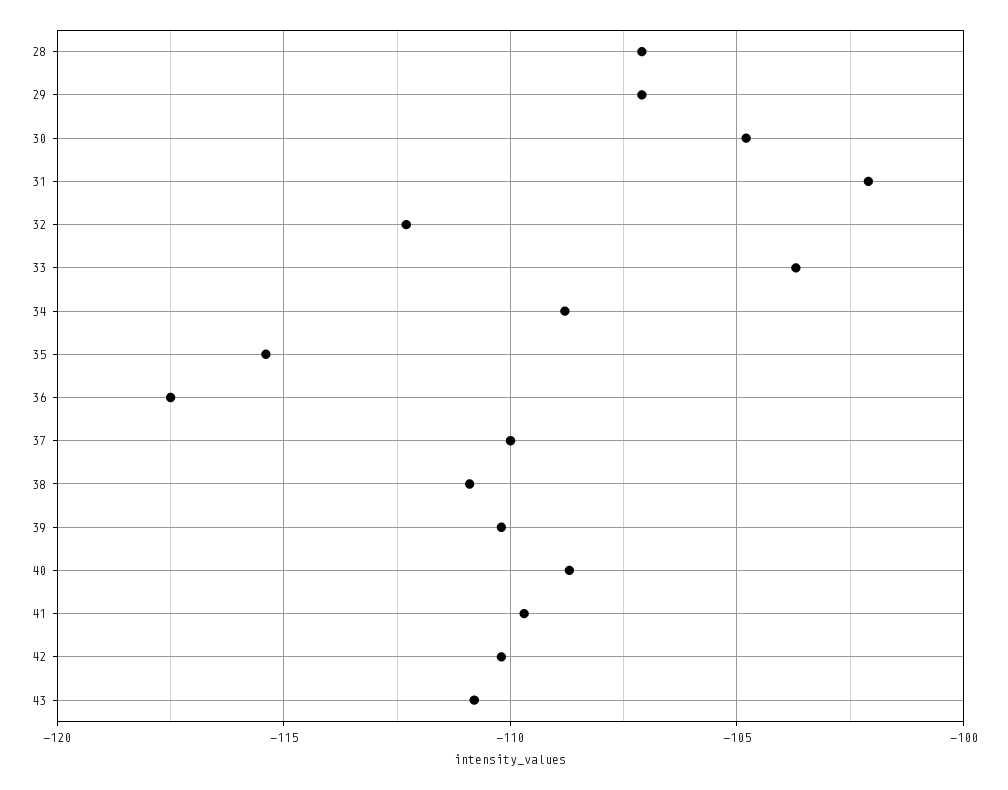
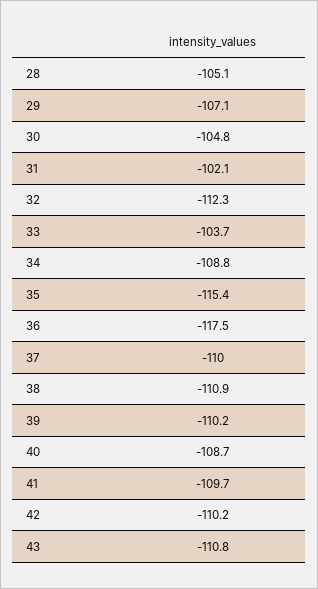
  {
-   "28": -107,
+   "28": -105.1,
    "29": -107.1,
    "30": -104.8,
    "31": -102.1,
    "32": -112.3,
    "33": -103.7,
    "34": -108.8,
    "35": -115.4,
    "36": -117.5,
    "37": -110,
    "38": -110.9,
    "39": -110.2,
    "40": -108.7,
    "41": -109.7,
    "42": -110.2,
    "43": -110.8
  }

